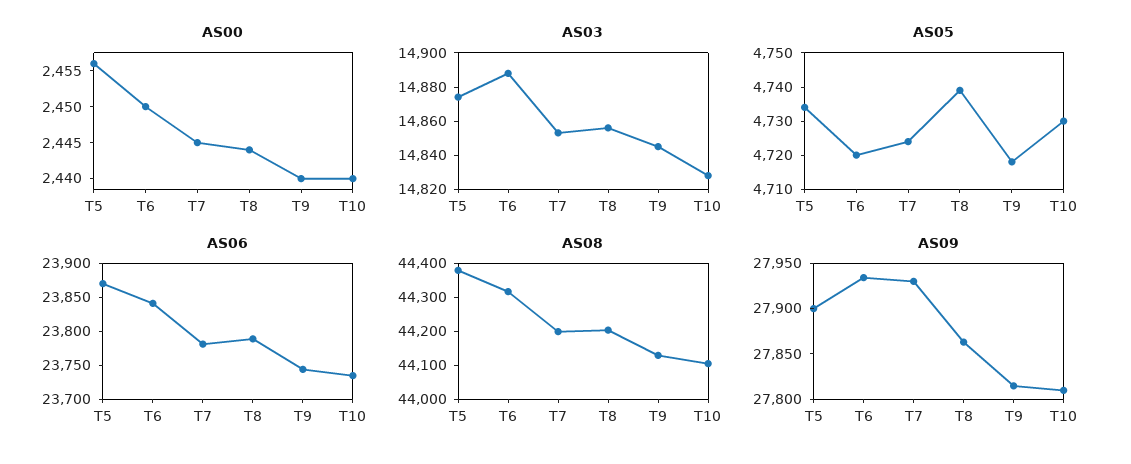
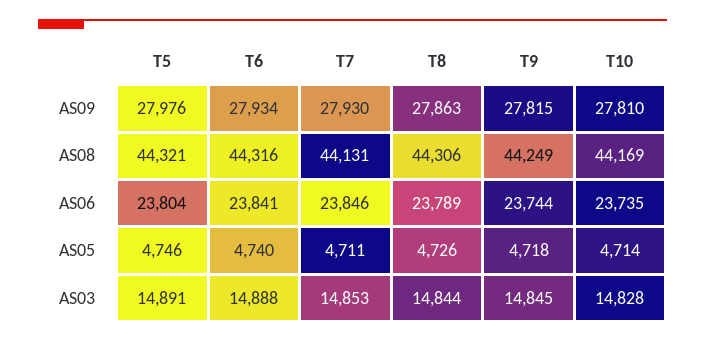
  {
-   "AS00": {
-     "T5": 2455,
-     "T6": 2450,
-     "T7": 2445,
-     "T8": 2445,
-     "T9": 2440,
-     "T10": 2440
-   },
    "AS03": {
-     "T5": 14875,
+     "T5": 14891,
      "T6": 14888,
      "T7": 14853,
-     "T8": 14855,
+     "T8": 14844,
      "T9": 14845,
      "T10": 14828
    },
    "AS05": {
-     "T5": 4735,
+     "T5": 4746,
-     "T6": 4720,
+     "T6": 4740,
-     "T7": 4725,
+     "T7": 4711,
-     "T8": 4740,
+     "T8": 4726,
      "T9": 4718,
-     "T10": 4730
+     "T10": 4714
    },
    "AS06": {
-     "T5": 23875,
+     "T5": 23804,
      "T6": 23841,
-     "T7": 23775,
+     "T7": 23846,
      "T8": 23789,
      "T9": 23744,
      "T10": 23735
    },
    "AS08": {
-     "T5": 44375,
+     "T5": 44321,
      "T6": 44316,
-     "T7": 44200,
+     "T7": 44131,
-     "T8": 44200,
+     "T8": 44306,
-     "T9": 44125,
+     "T9": 44249,
-     "T10": 44100
+     "T10": 44169
    },
    "AS09": {
-     "T5": 27900,
+     "T5": 27976,
      "T6": 27934,
      "T7": 27930,
      "T8": 27863,
      "T9": 27815,
      "T10": 27810
    }
  }

